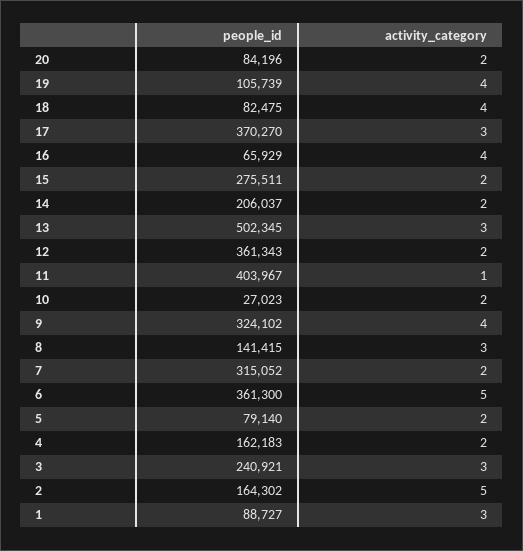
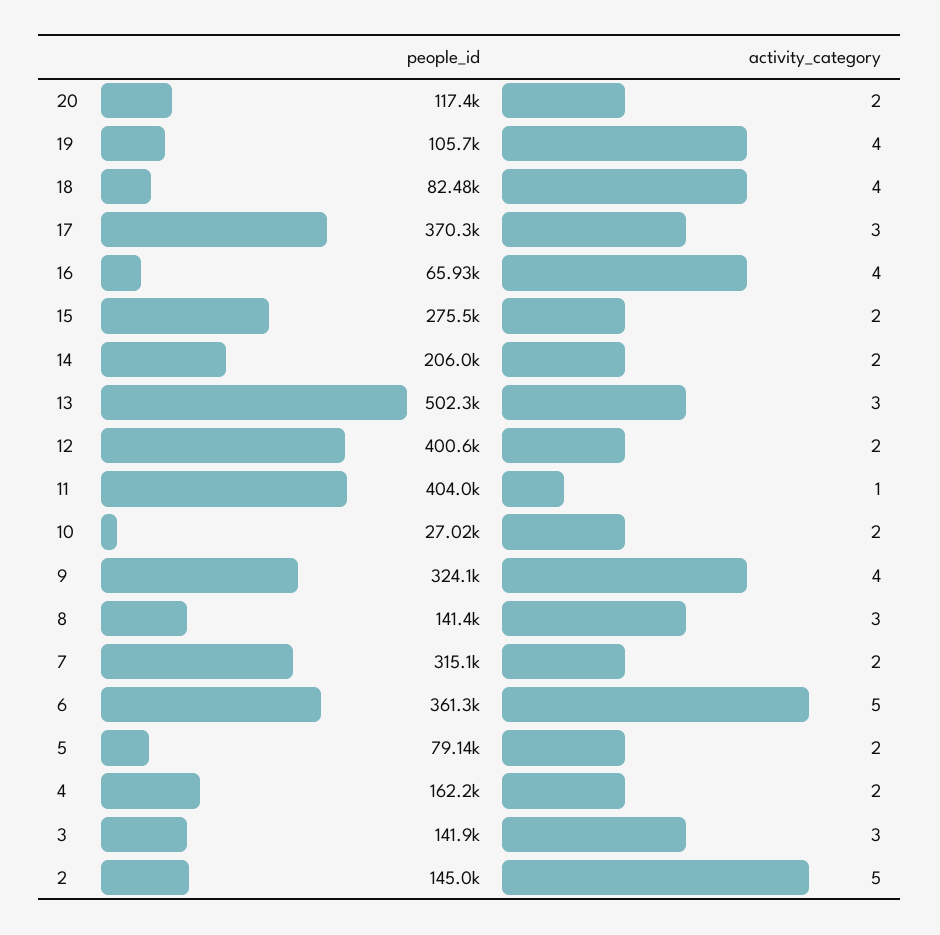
  {
    "people_id": {
-     "20": 84196,
+     "20": 117400,
      "19": 105739,
      "18": 82475,
      "17": 370270,
      "16": 65929,
      "15": 275511,
      "14": 206037,
      "13": 502345,
-     "12": 361343,
+     "12": 400600,
      "11": 403967,
      "10": 27023,
      "9": 324102,
      "8": 141415,
      "7": 315052,
      "6": 361300,
      "5": 79140,
      "4": 162183,
-     "3": 240921,
+     "3": 141900,
-     "2": 164302,
+     "2": 145000
-     "1": 88727
    },
    "activity_category": {
      "20": 2,
      "19": 4,
      "18": 4,
      "17": 3,
      "16": 4,
      "15": 2,
      "14": 2,
      "13": 3,
      "12": 2,
      "11": 1,
      "10": 2,
      "9": 4,
      "8": 3,
      "7": 2,
      "6": 5,
      "5": 2,
      "4": 2,
      "3": 3,
-     "2": 5,
+     "2": 5
-     "1": 3
    }
  }

